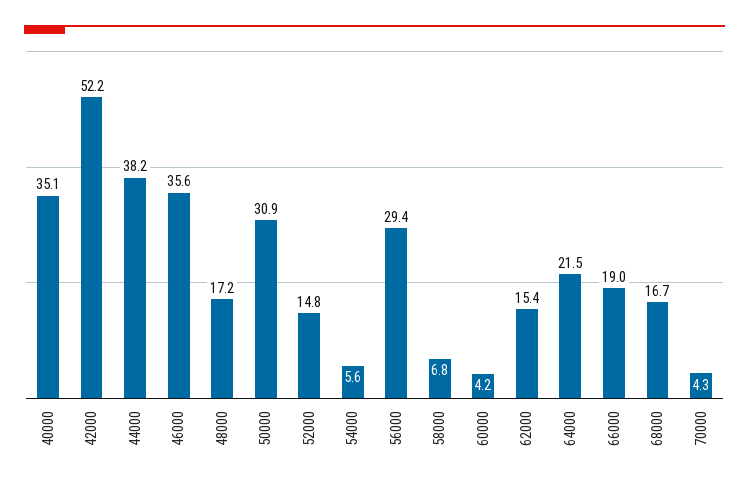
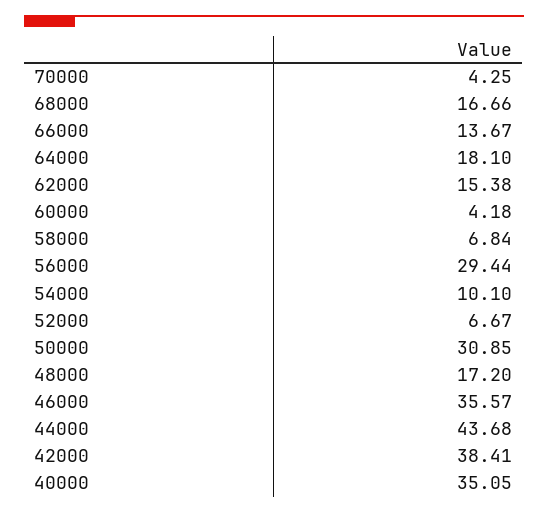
  {
    "40000": 35.05,
-   "42000": 52.2,
+   "42000": 38.41,
-   "44000": 38.2,
+   "44000": 43.68,
    "46000": 35.57,
    "48000": 17.2,
    "50000": 30.85,
-   "52000": 14.8,
+   "52000": 6.67,
-   "54000": 5.6,
+   "54000": 10.1,
    "56000": 29.44,
    "58000": 6.84,
    "60000": 4.18,
    "62000": 15.38,
-   "64000": 21.5,
+   "64000": 18.1,
-   "66000": 19,
+   "66000": 13.67,
    "68000": 16.66,
    "70000": 4.25
  }

